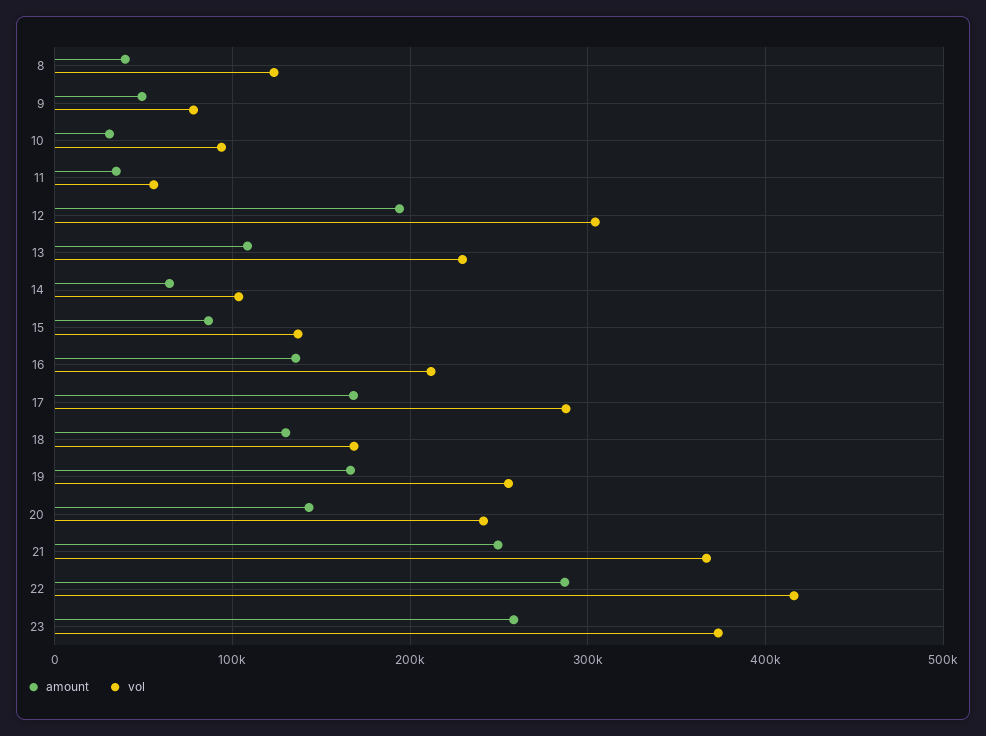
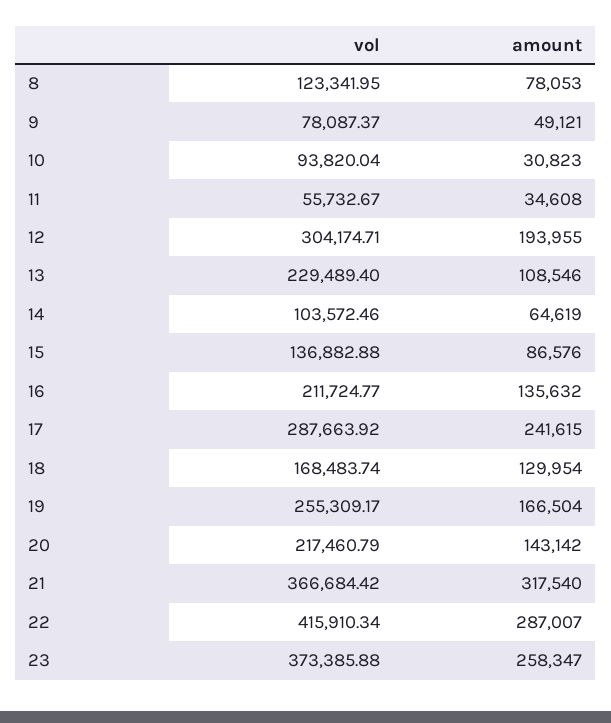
  {
    "amount": {
-     "8": 40000,
+     "8": 78053,
      "9": 49121,
      "10": 30823,
      "11": 34608,
      "12": 193955,
      "13": 108546,
      "14": 64619,
      "15": 86576,
      "16": 135632,
-     "17": 170000,
+     "17": 241615,
      "18": 129954,
      "19": 166504,
      "20": 143142,
-     "21": 250000,
+     "21": 317540,
      "22": 287007,
      "23": 258347
    },
    "vol": {
      "8": 123341.95,
      "9": 78087.37,
      "10": 93820.04,
      "11": 55732.67,
      "12": 304174.71,
      "13": 229489.4,
      "14": 103572.46,
      "15": 136882.88,
      "16": 211724.77,
      "17": 287663.92,
      "18": 168483.74,
      "19": 255309.17,
-     "20": 240000,
+     "20": 217460.79,
      "21": 366684.42,
      "22": 415910.34,
      "23": 373385.88
    }
  }

